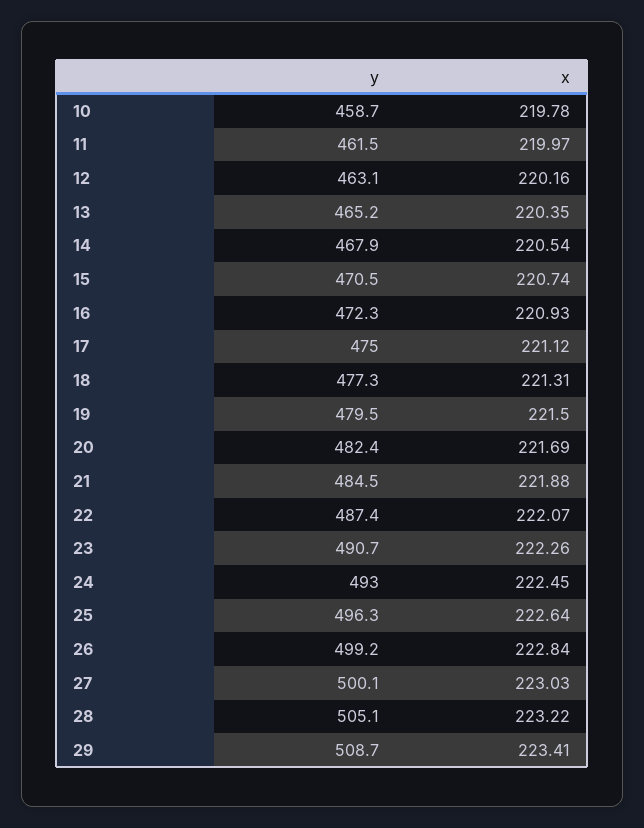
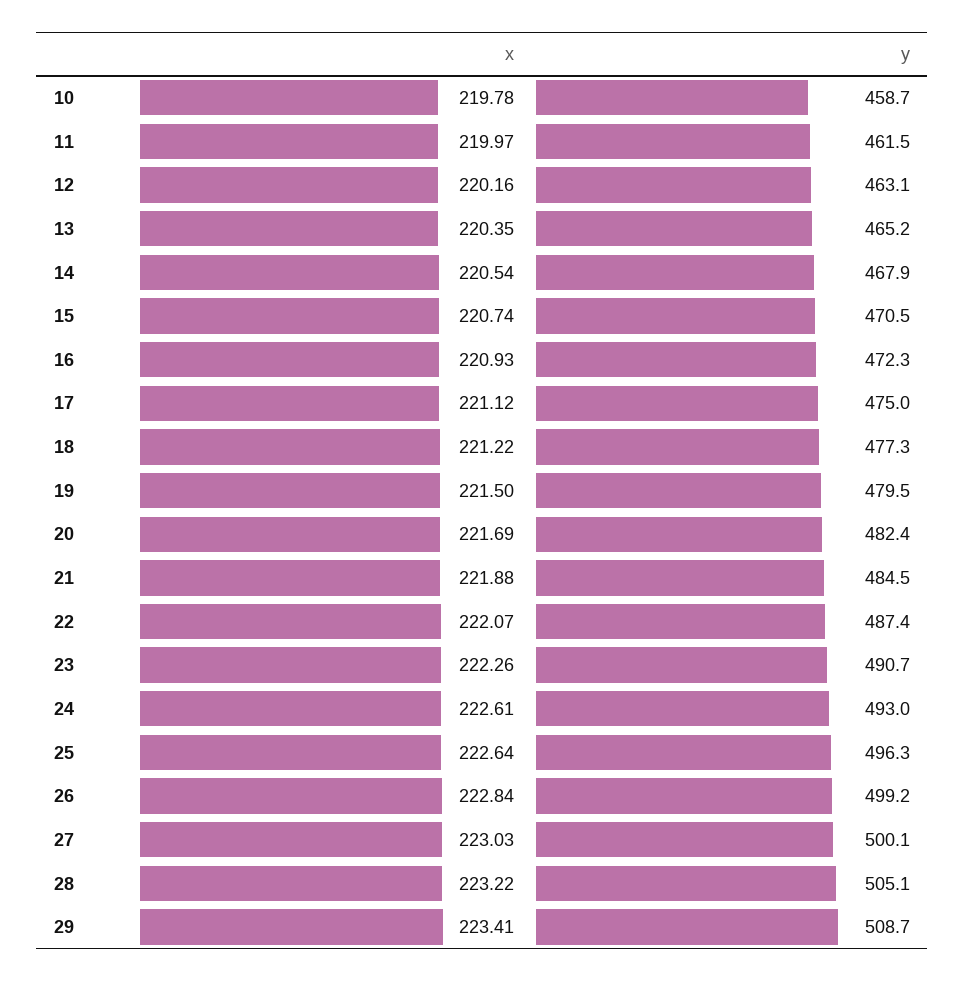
  {
    "y": {
      "10": 458.7,
      "11": 461.5,
      "12": 463.1,
      "13": 465.2,
      "14": 467.9,
      "15": 470.5,
      "16": 472.3,
      "17": 475,
      "18": 477.3,
      "19": 479.5,
      "20": 482.4,
      "21": 484.5,
      "22": 487.4,
      "23": 490.7,
      "24": 493,
      "25": 496.3,
      "26": 499.2,
      "27": 500.1,
      "28": 505.1,
      "29": 508.7
    },
    "x": {
      "10": 219.78,
      "11": 219.97,
      "12": 220.16,
      "13": 220.35,
      "14": 220.54,
      "15": 220.74,
      "16": 220.93,
      "17": 221.12,
-     "18": 221.31,
+     "18": 221.22,
      "19": 221.5,
      "20": 221.69,
      "21": 221.88,
      "22": 222.07,
      "23": 222.26,
-     "24": 222.45,
+     "24": 222.61,
      "25": 222.64,
      "26": 222.84,
      "27": 223.03,
      "28": 223.22,
      "29": 223.41
    }
  }

